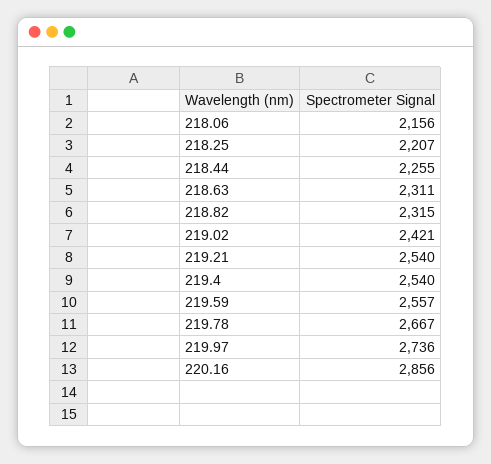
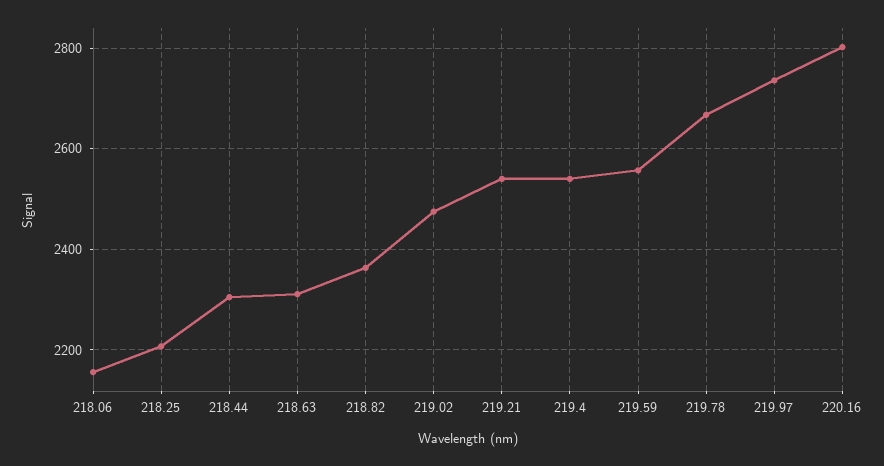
  {
    "218.06": 2156,
    "218.25": 2207,
-   "218.44": 2255,
+   "218.44": 2300,
    "218.63": 2311,
-   "218.82": 2315,
+   "218.82": 2360,
-   "219.02": 2421,
+   "219.02": 2480,
    "219.21": 2540,
    "219.4": 2540,
    "219.59": 2557,
    "219.78": 2667,
    "219.97": 2736,
-   "220.16": 2856
+   "220.16": 2800
  }

